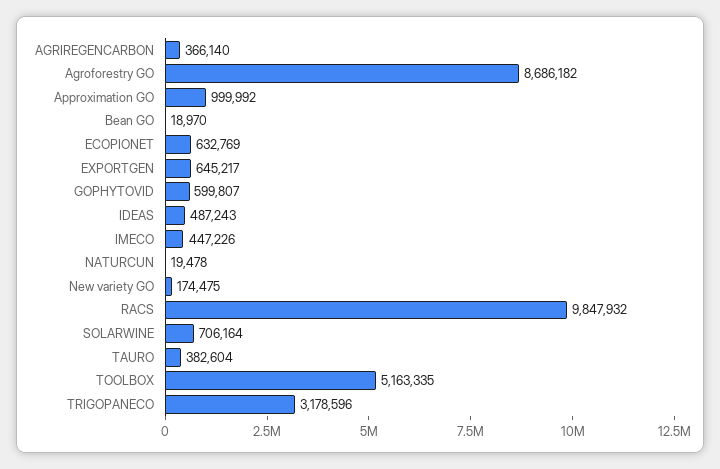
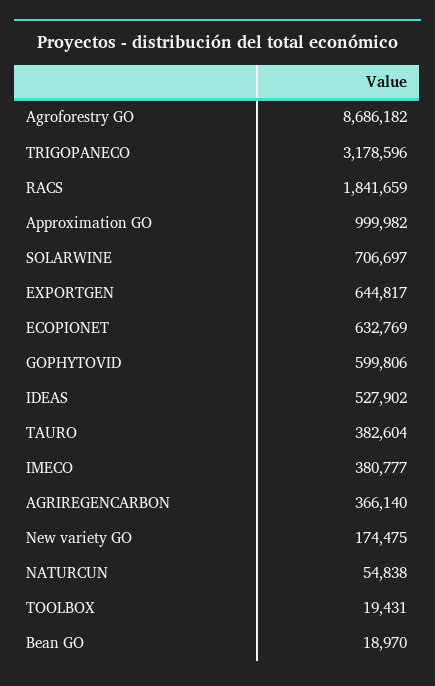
  {
    "AGRIREGENCARBON": 366140,
    "Agroforestry GO": 8686182,
-   "Approximation GO": 999992,
+   "Approximation GO": 999982,
    "Bean GO": 18970,
    "ECOPIONET": 632769,
-   "EXPORTGEN": 645217,
+   "EXPORTGEN": 644817,
-   "GOPHYTOVID": 599807,
+   "GOPHYTOVID": 599806,
-   "IDEAS": 487243,
+   "IDEAS": 527902,
-   "IMECO": 447226,
+   "IMECO": 380777,
-   "NATURCUN": 19478,
+   "NATURCUN": 54838,
    "New variety GO": 174475,
-   "RACS": 9847932,
+   "RACS": 1841659,
-   "SOLARWINE": 706164,
+   "SOLARWINE": 706697,
    "TAURO": 382604,
-   "TOOLBOX": 5163335,
+   "TOOLBOX": 19431,
    "TRIGOPANECO": 3178596
  }

